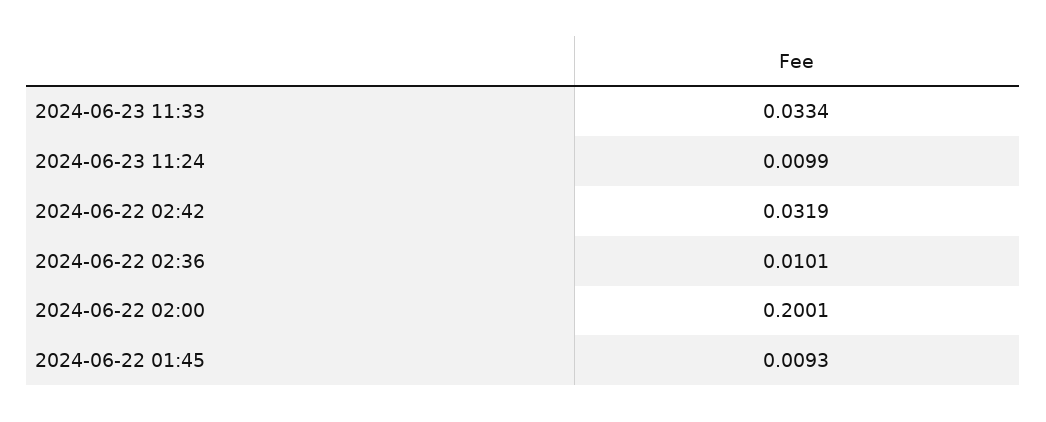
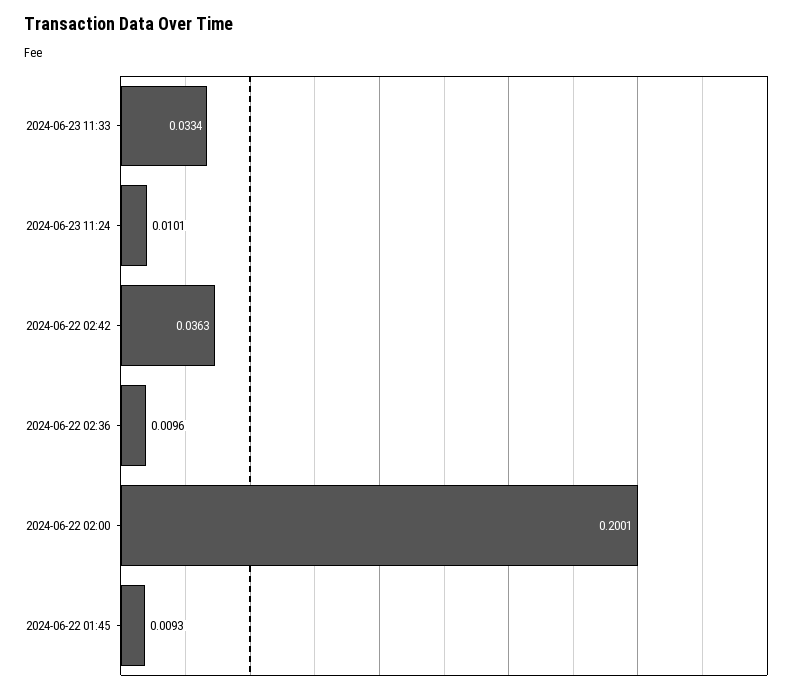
  {
    "2024-06-23 11:33": 0.0334,
-   "2024-06-23 11:24": 0.0099,
+   "2024-06-23 11:24": 0.0101,
-   "2024-06-22 02:42": 0.0319,
+   "2024-06-22 02:42": 0.0363,
-   "2024-06-22 02:36": 0.0101,
+   "2024-06-22 02:36": 0.0096,
    "2024-06-22 02:00": 0.2001,
    "2024-06-22 01:45": 0.0093
  }

